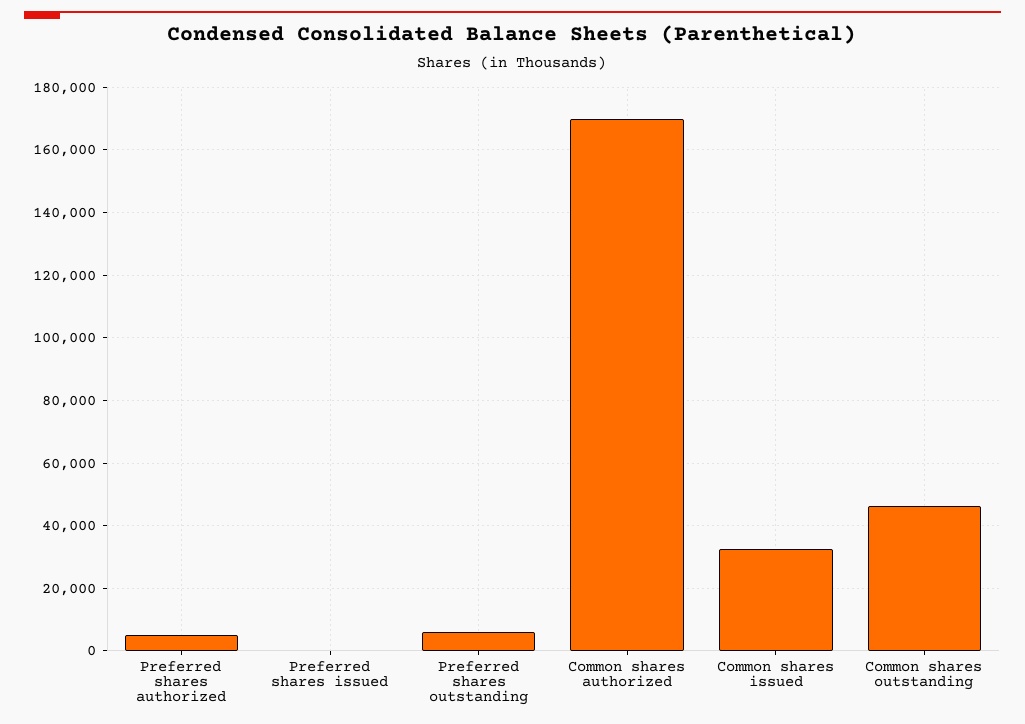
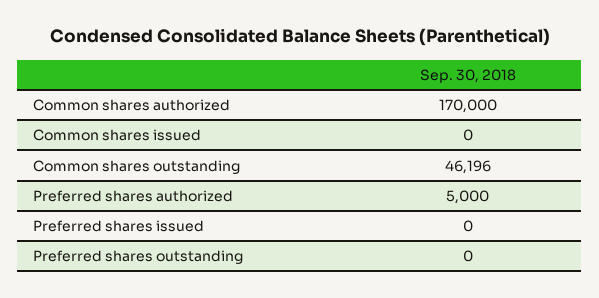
  {
    "Preferred shares authorized": 5000,
    "Preferred shares issued": 0,
-   "Preferred shares outstanding": 6000,
+   "Preferred shares outstanding": 0,
    "Common shares authorized": 170000,
-   "Common shares issued": 32000,
+   "Common shares issued": 0,
    "Common shares outstanding": 46196
  }

